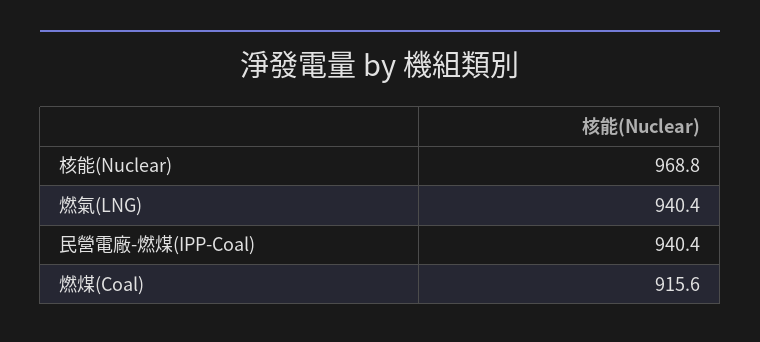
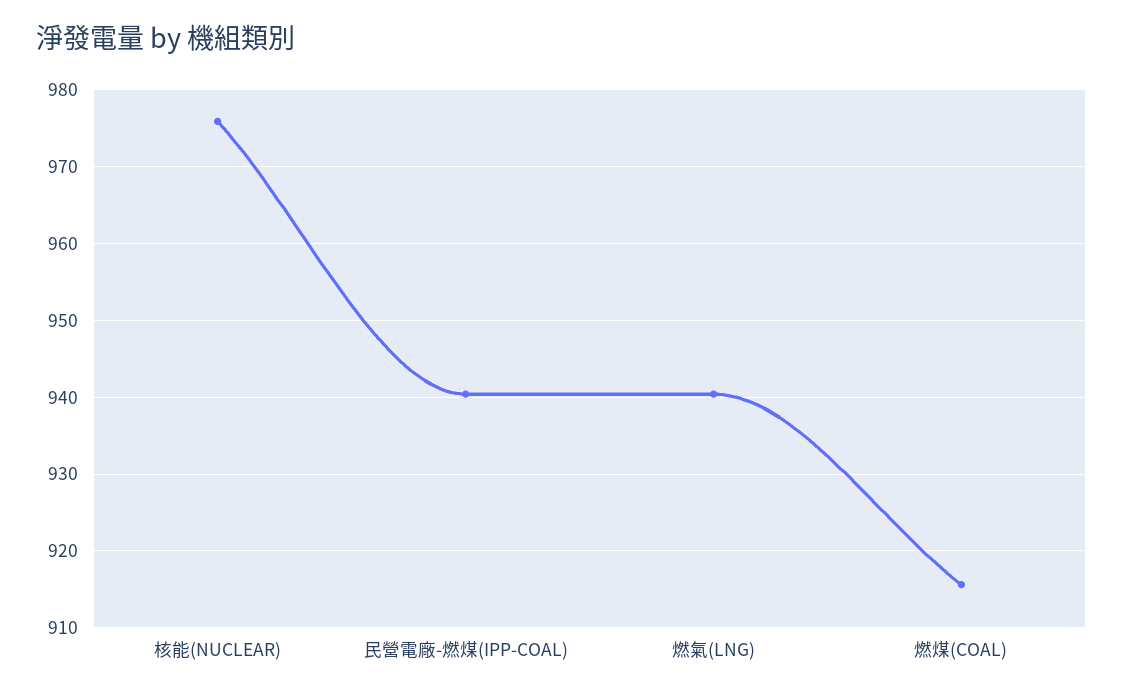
  {
-   "核能(Nuclear)": 968.8,
+   "核能(Nuclear)": 976,
    "燃氣(LNG)": 940.4,
    "民營電廠-燃煤(IPP-Coal)": 940.4,
    "燃煤(Coal)": 915.6
  }

